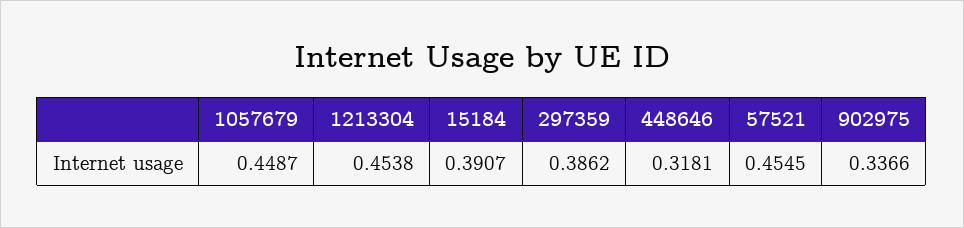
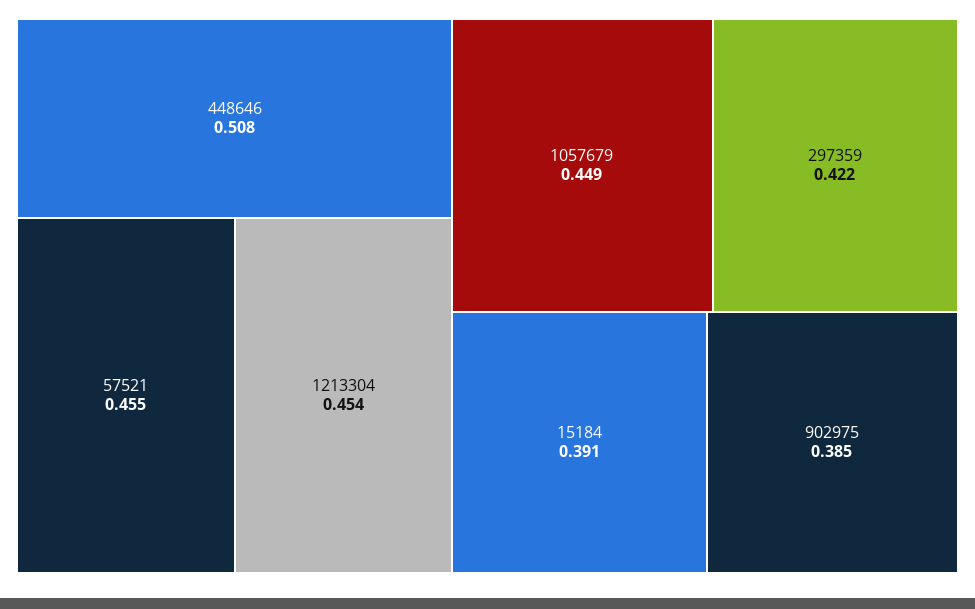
  {
    "1057679": 0.4487,
    "1213304": 0.4538,
    "15184": 0.3907,
-   "297359": 0.3862,
+   "297359": 0.422,
-   "448646": 0.3181,
+   "448646": 0.508,
    "57521": 0.4545,
-   "902975": 0.3366
+   "902975": 0.385
  }

